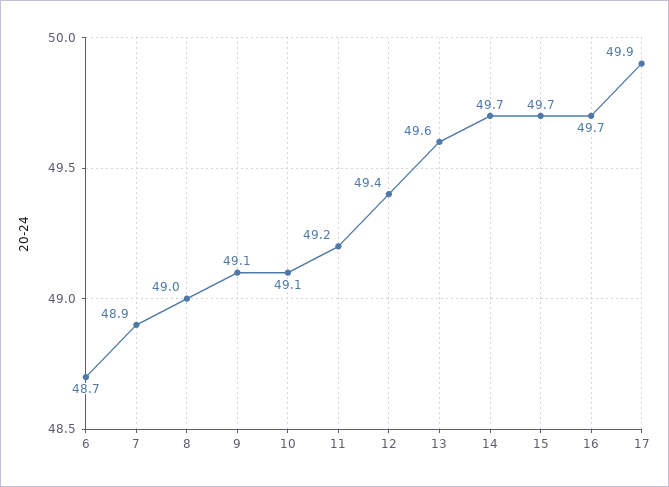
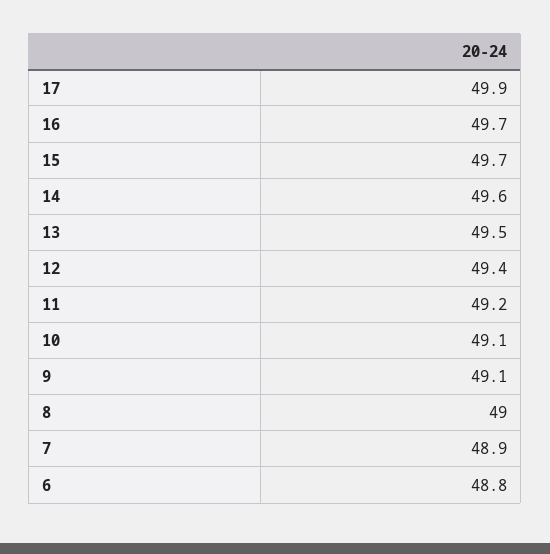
  {
-   "6": 48.7,
+   "6": 48.8,
    "7": 48.9,
    "8": 49,
    "9": 49.1,
    "10": 49.1,
    "11": 49.2,
    "12": 49.4,
-   "13": 49.6,
+   "13": 49.5,
-   "14": 49.7,
+   "14": 49.6,
    "15": 49.7,
    "16": 49.7,
    "17": 49.9
  }

